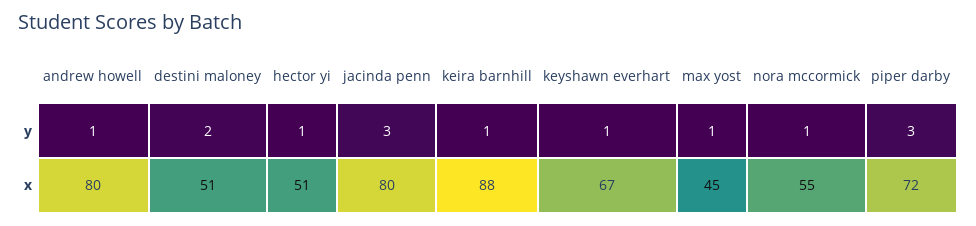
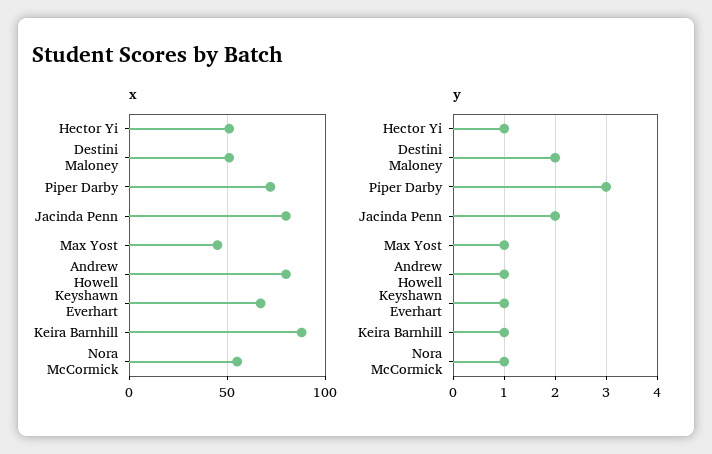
  {
    "y": {
      "andrew howell": 1,
      "destini maloney": 2,
      "hector yi": 1,
-     "jacinda penn": 3,
+     "jacinda penn": 2,
      "keira barnhill": 1,
      "keyshawn everhart": 1,
      "max yost": 1,
      "nora mccormick": 1,
      "piper darby": 3
    },
    "x": {
      "andrew howell": 80,
      "destini maloney": 51,
      "hector yi": 51,
      "jacinda penn": 80,
      "keira barnhill": 88,
      "keyshawn everhart": 67,
      "max yost": 45,
      "nora mccormick": 55,
      "piper darby": 72
    }
  }

